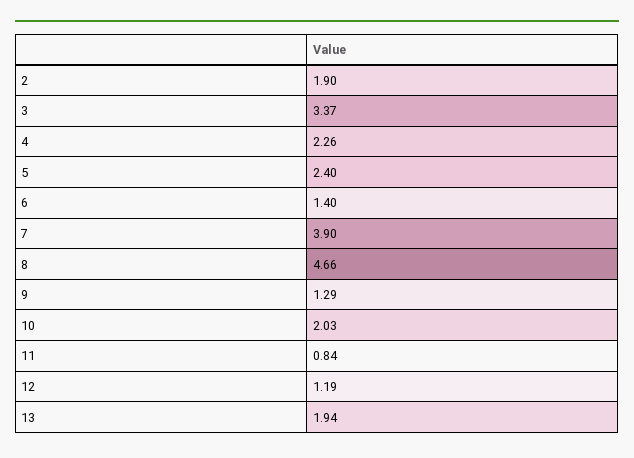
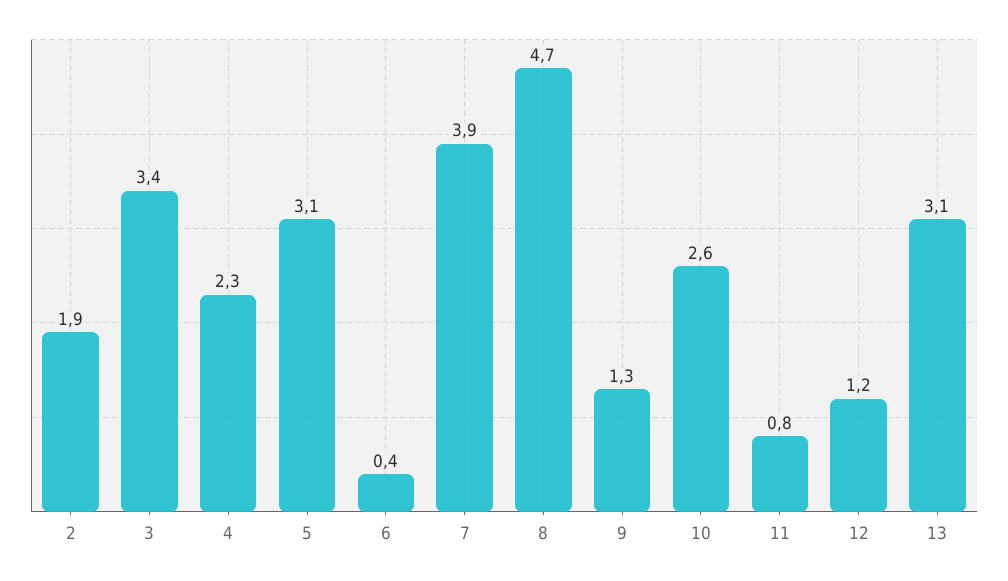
  {
    "2": 1.9,
    "3": 3.37,
    "4": 2.26,
-   "5": 2.4,
+   "5": 3.1,
-   "6": 1.4,
+   "6": 0.4,
    "7": 3.9,
    "8": 4.66,
    "9": 1.29,
-   "10": 2.03,
+   "10": 2.6,
    "11": 0.84,
    "12": 1.19,
-   "13": 1.94
+   "13": 3.1
  }

